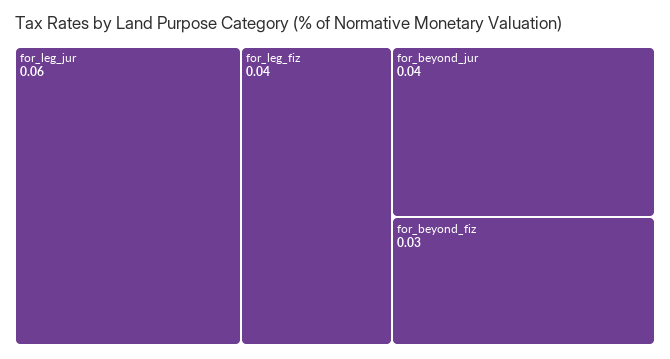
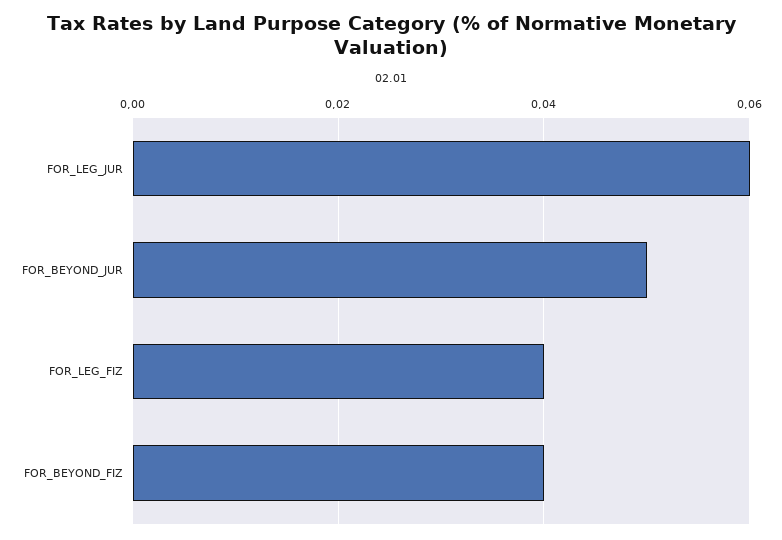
  {
    "for_leg_jur": 0.06,
    "for_leg_fiz": 0.04,
-   "for_beyond_jur": 0.04,
+   "for_beyond_jur": 0.05,
-   "for_beyond_fiz": 0.03
+   "for_beyond_fiz": 0.04
  }

